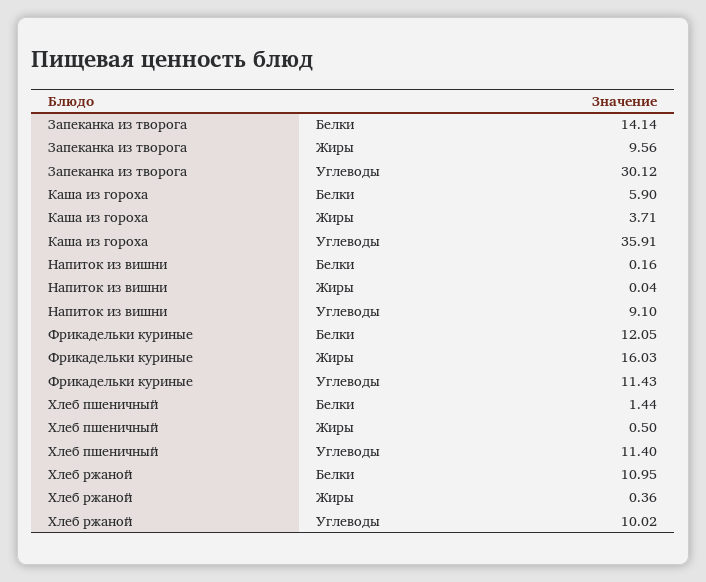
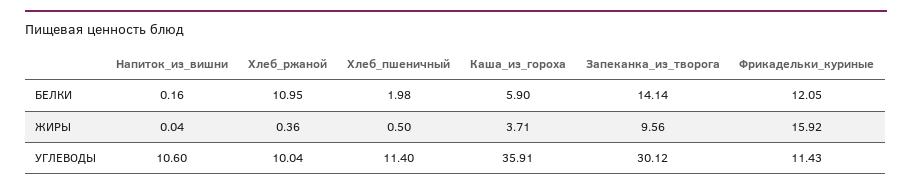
  {
    "Запеканка из творога": {
      "Белки": 14.14,
      "Жиры": 9.56,
      "Углеводы": 30.12
    },
    "Каша из гороха": {
      "Белки": 5.9,
      "Жиры": 3.71,
      "Углеводы": 35.91
    },
    "Напиток из вишни": {
      "Белки": 0.16,
      "Жиры": 0.04,
-     "Углеводы": 9.1
+     "Углеводы": 10.6
    },
    "Фрикадельки куриные": {
      "Белки": 12.05,
-     "Жиры": 16.03,
+     "Жиры": 15.92,
      "Углеводы": 11.43
    },
    "Хлеб пшеничный": {
-     "Белки": 1.44,
+     "Белки": 1.98,
      "Жиры": 0.5,
      "Углеводы": 11.4
    },
    "Хлеб ржаной": {
      "Белки": 10.95,
      "Жиры": 0.36,
-     "Углеводы": 10.02
+     "Углеводы": 10.04
    }
  }

